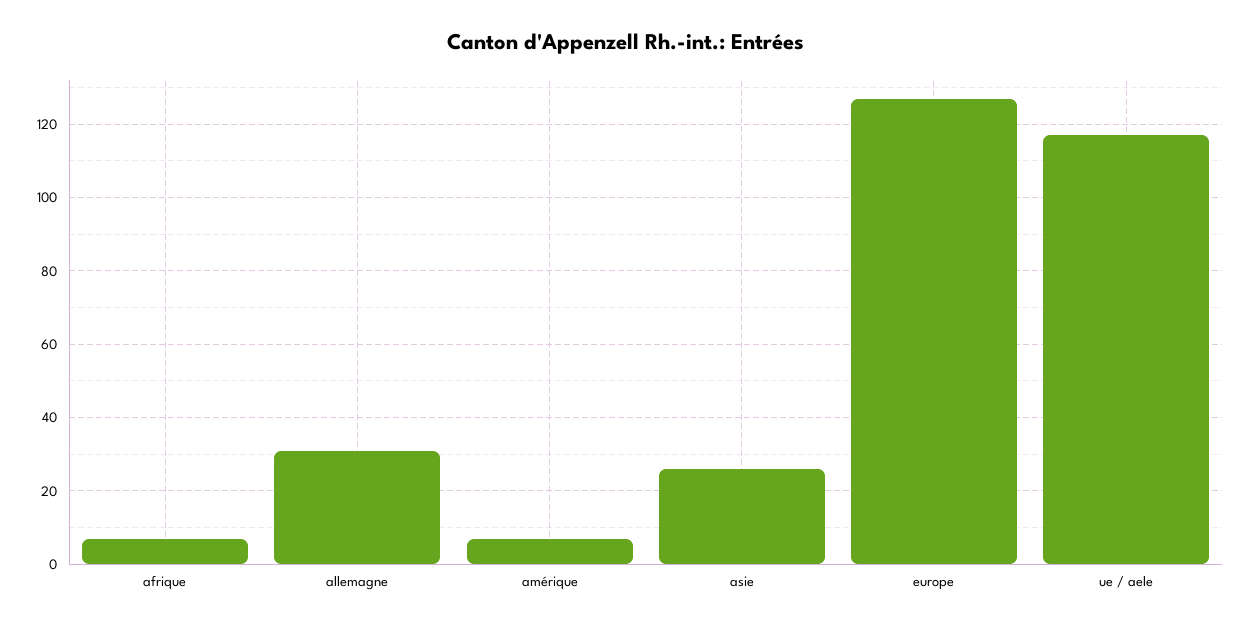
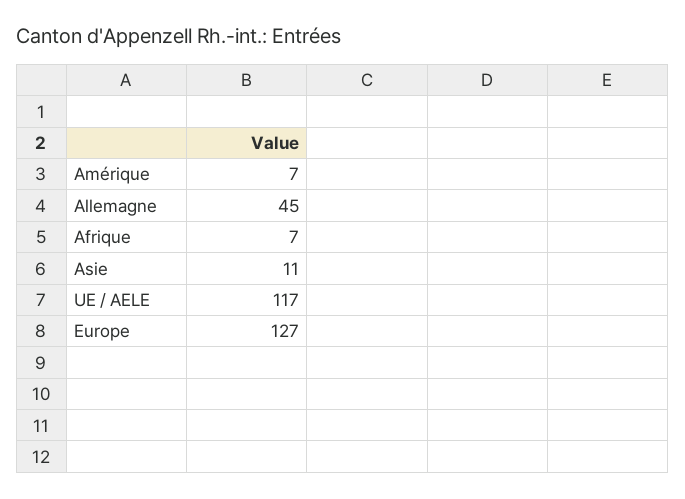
  {
    "afrique": 7,
-   "allemagne": 30,
+   "allemagne": 45,
    "amérique": 7,
-   "asie": 25,
+   "asie": 11,
    "europe": 127,
    "ue / aele": 117
  }

